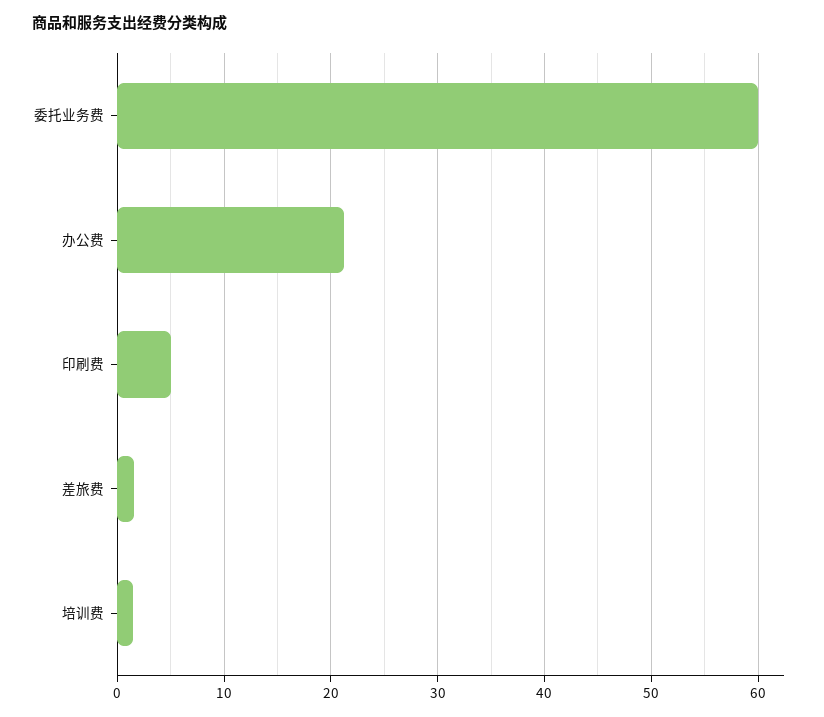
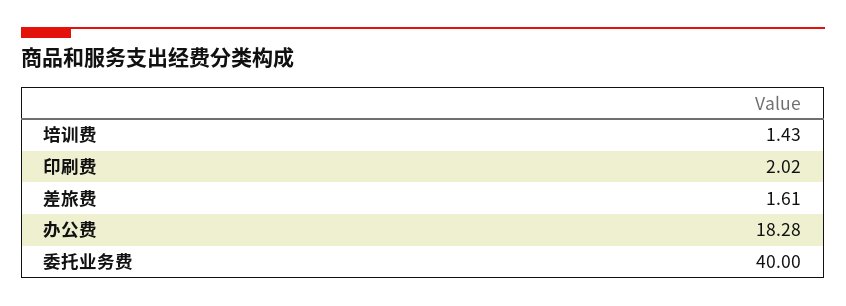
  {
-   "委托业务费": 60,
+   "委托业务费": 40,
-   "办公费": 21,
+   "办公费": 18.28,
-   "印刷费": 5,
+   "印刷费": 2.02,
    "差旅费": 1.61,
    "培训费": 1.43
  }

